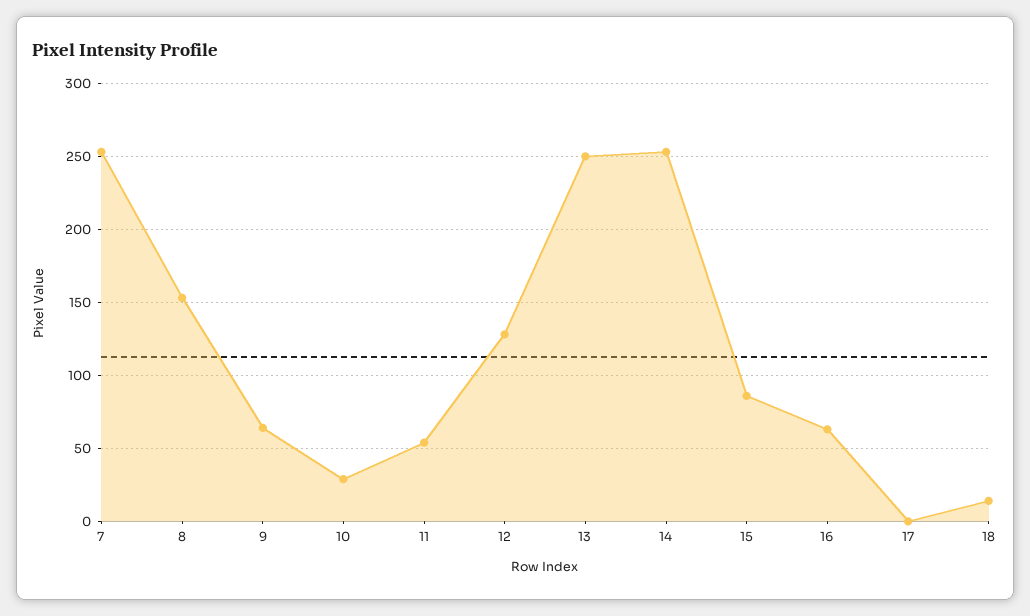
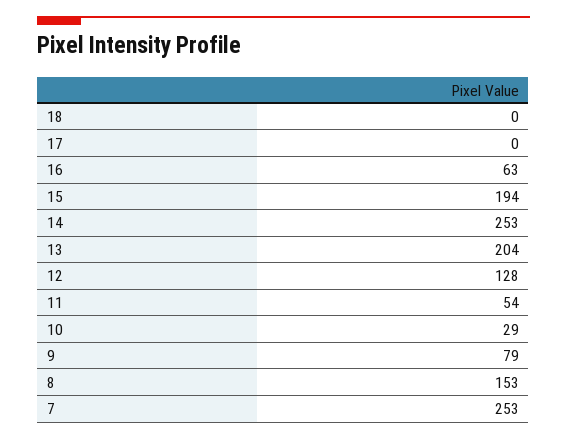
  {
    "7": 253,
    "8": 153,
-   "9": 65,
+   "9": 79,
    "10": 29,
    "11": 54,
    "12": 128,
-   "13": 250,
+   "13": 204,
    "14": 253,
-   "15": 85,
+   "15": 194,
    "16": 63,
    "17": 0,
-   "18": 15
+   "18": 0
  }

